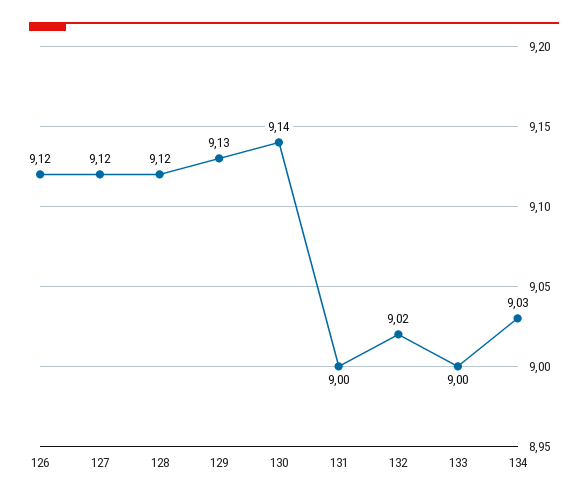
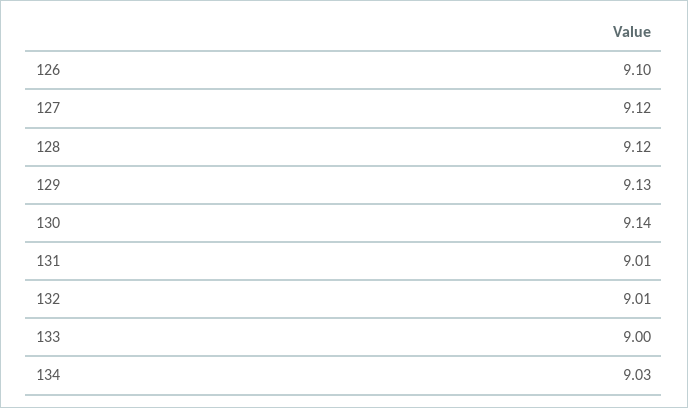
  {
-   "126": 9.12,
+   "126": 9.1,
    "127": 9.12,
    "128": 9.12,
    "129": 9.13,
    "130": 9.14,
-   "131": 9,
+   "131": 9.01,
-   "132": 9.02,
+   "132": 9.01,
    "133": 9,
    "134": 9.03
  }

